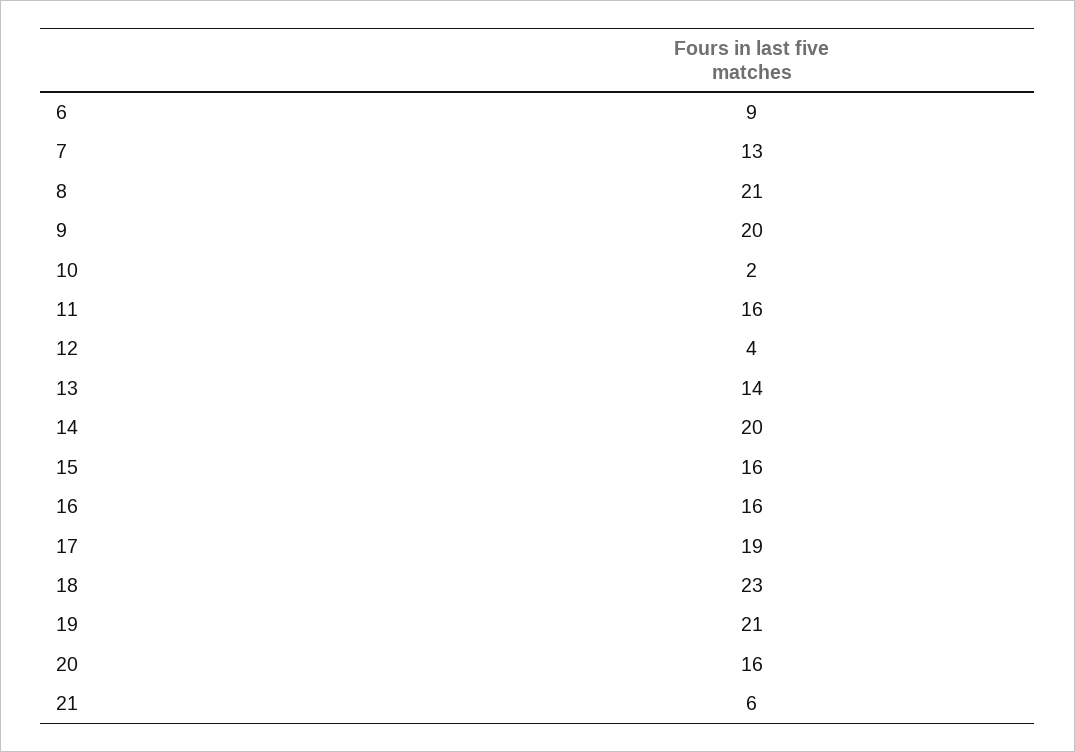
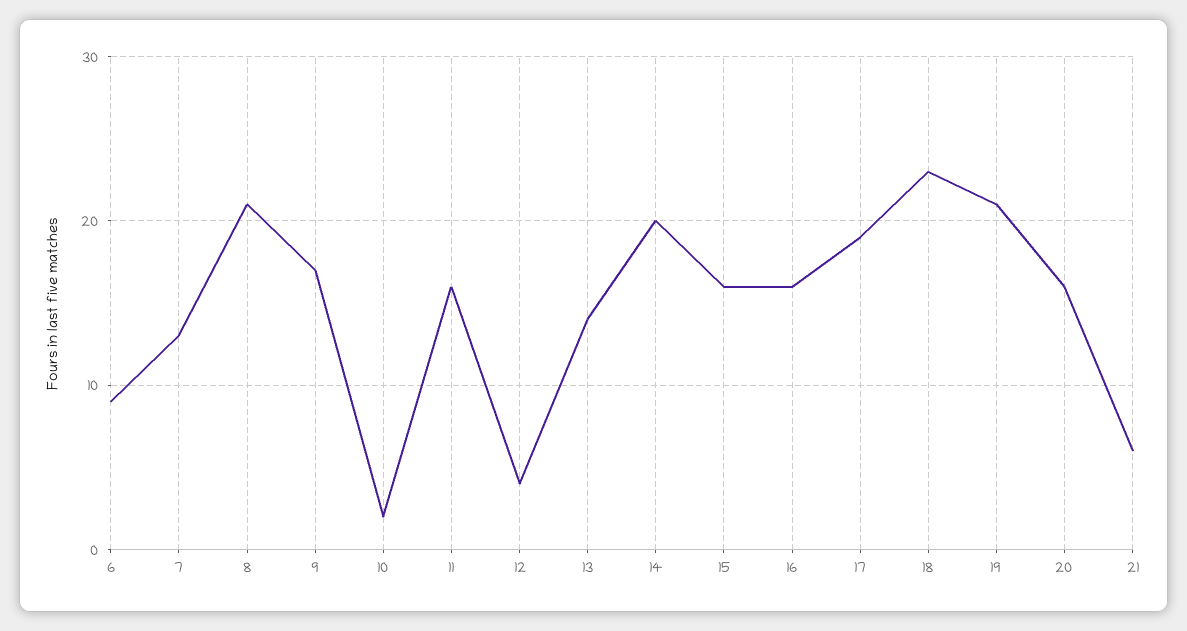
  {
    "6": 9,
    "7": 13,
    "8": 21,
-   "9": 20,
+   "9": 17,
    "10": 2,
    "11": 16,
    "12": 4,
    "13": 14,
    "14": 20,
    "15": 16,
    "16": 16,
    "17": 19,
    "18": 23,
    "19": 21,
    "20": 16,
    "21": 6
  }

